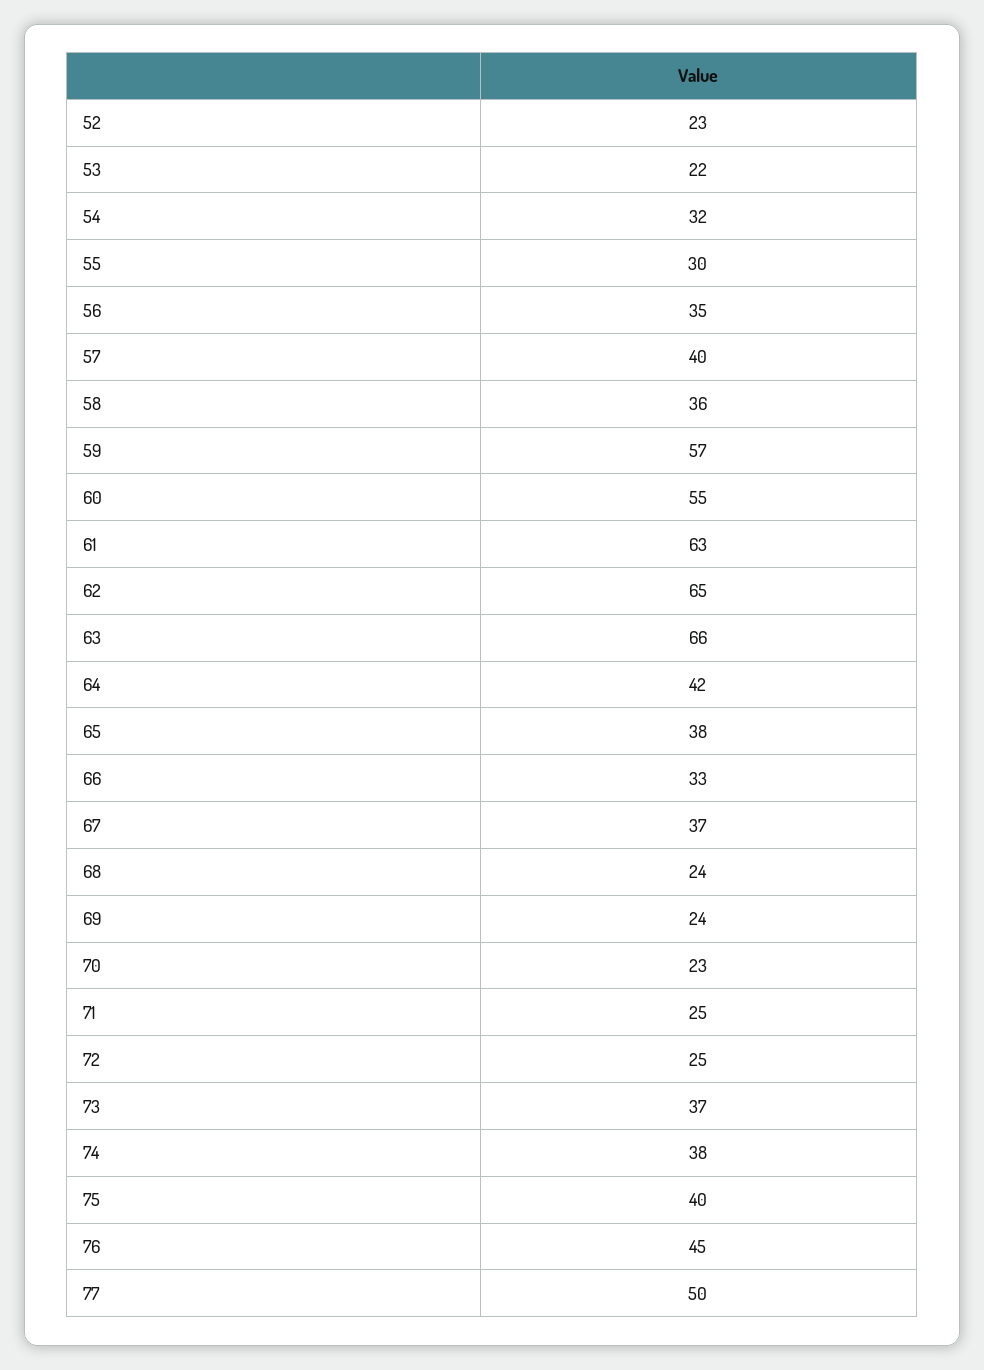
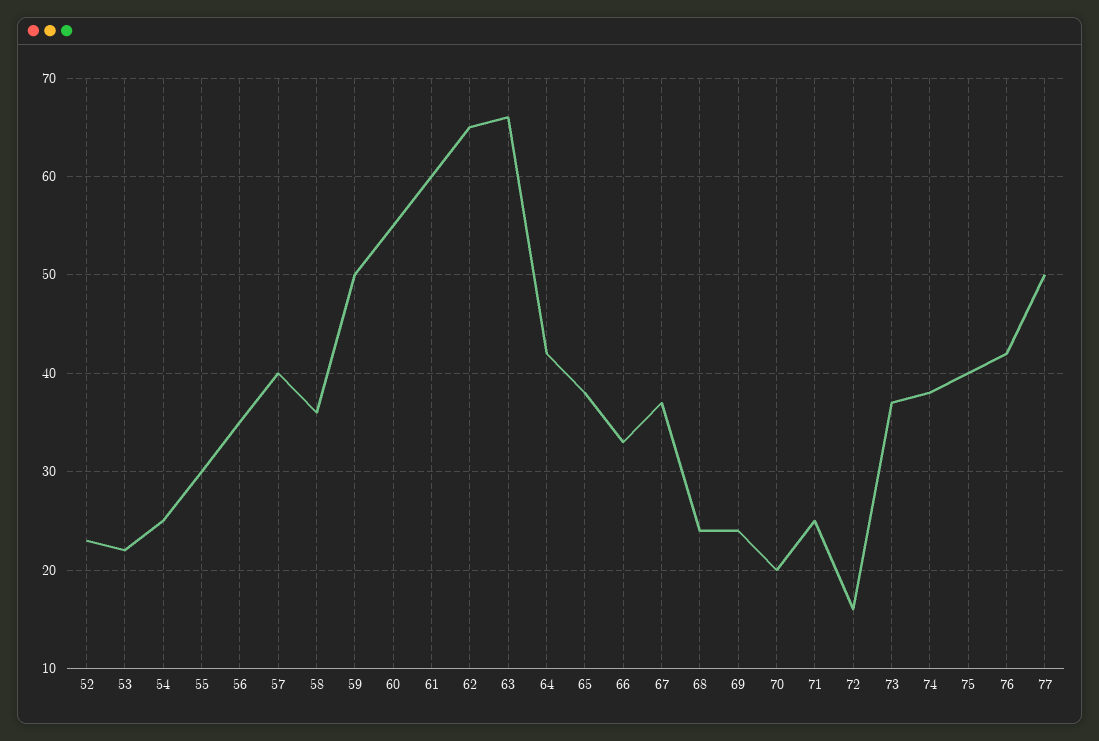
  {
    "52": 23,
    "53": 22,
-   "54": 32,
+   "54": 25,
    "55": 30,
    "56": 35,
    "57": 40,
    "58": 36,
-   "59": 57,
+   "59": 50,
    "60": 55,
-   "61": 63,
+   "61": 60,
    "62": 65,
    "63": 66,
    "64": 42,
    "65": 38,
    "66": 33,
    "67": 37,
    "68": 24,
    "69": 24,
-   "70": 23,
+   "70": 20,
    "71": 25,
-   "72": 25,
+   "72": 16,
    "73": 37,
    "74": 38,
    "75": 40,
-   "76": 45,
+   "76": 42,
    "77": 50
  }

